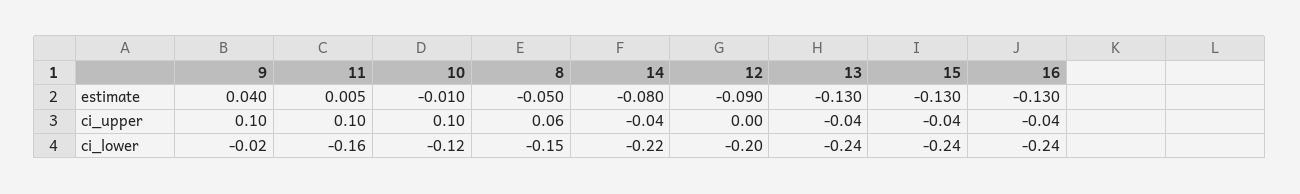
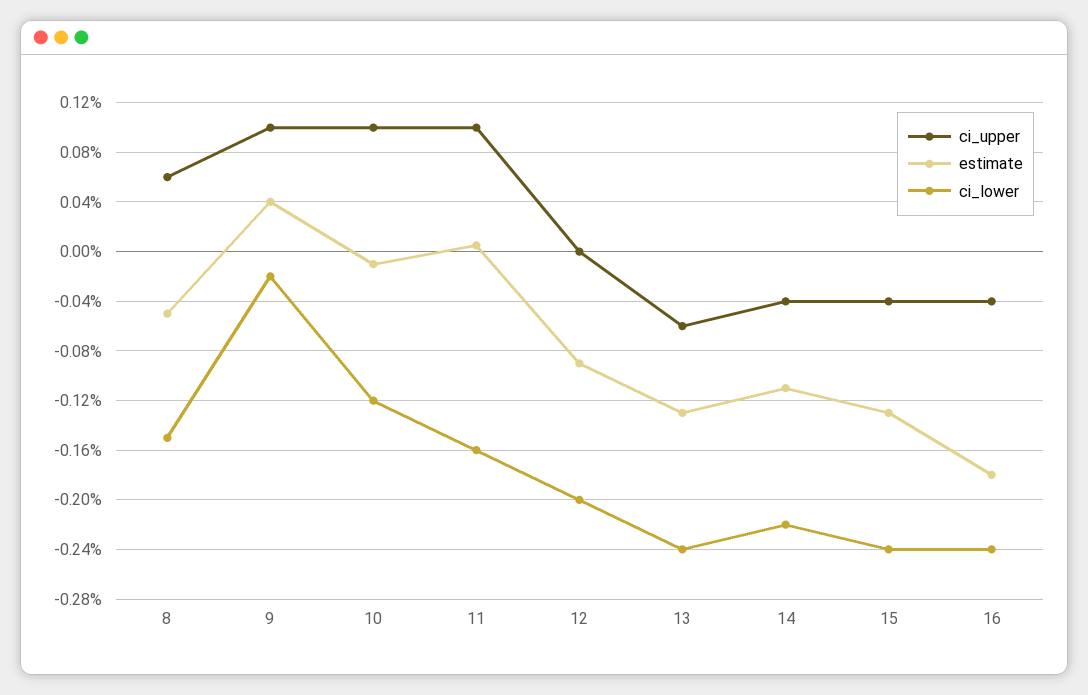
  {
    "estimate": {
      "9": 0.04,
      "11": 0.005,
      "10": -0.01,
      "8": -0.05,
-     "14": -0.08,
+     "14": -0.11,
      "12": -0.09,
      "13": -0.13,
      "15": -0.13,
-     "16": -0.13
+     "16": -0.18
    },
    "ci_upper": {
      "9": 0.1,
      "11": 0.1,
      "10": 0.1,
      "8": 0.06,
      "14": -0.04,
      "12": 0,
-     "13": -0.04,
+     "13": -0.06,
      "15": -0.04,
      "16": -0.04
    },
    "ci_lower": {
      "9": -0.02,
      "11": -0.16,
      "10": -0.12,
      "8": -0.15,
      "14": -0.22,
      "12": -0.2,
      "13": -0.24,
      "15": -0.24,
      "16": -0.24
    }
  }

